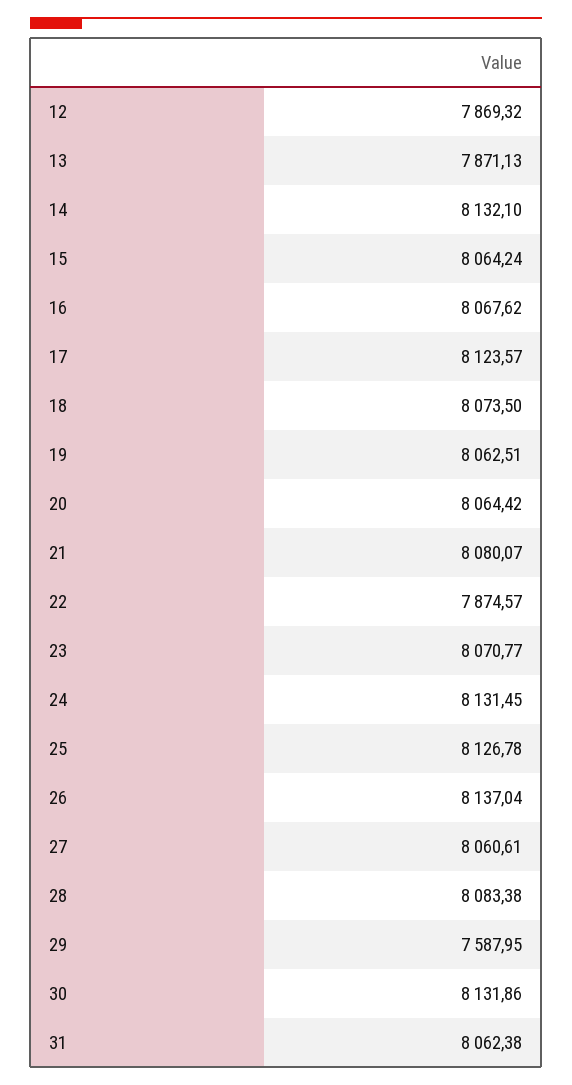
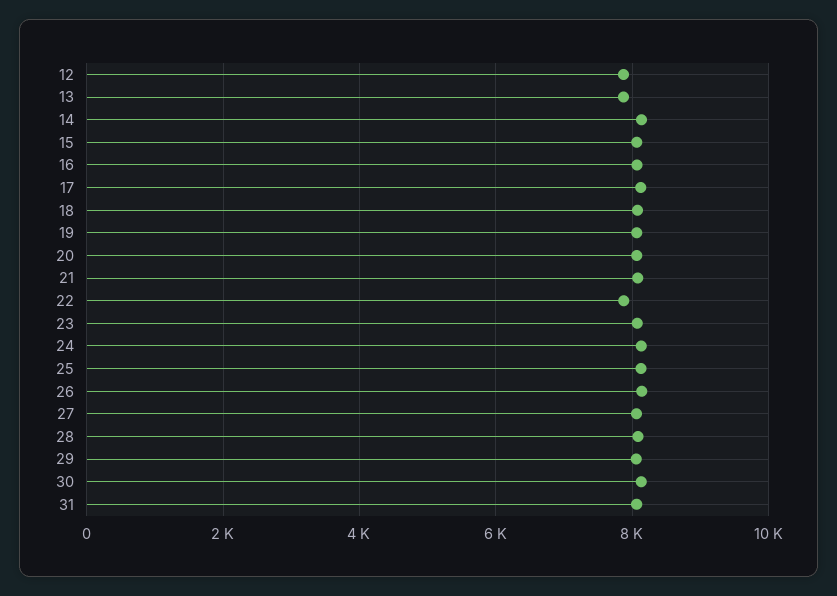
  {
    "12": 7869.32,
    "13": 7871.13,
    "14": 8132.1,
    "15": 8064.24,
    "16": 8067.62,
    "17": 8123.57,
    "18": 8073.5,
    "19": 8062.51,
    "20": 8064.42,
    "21": 8080.07,
    "22": 7874.57,
    "23": 8070.77,
    "24": 8131.45,
    "25": 8126.78,
    "26": 8137.04,
    "27": 8060.61,
    "28": 8083.38,
-   "29": 7587.95,
+   "29": 8000,
    "30": 8131.86,
    "31": 8062.38
  }

